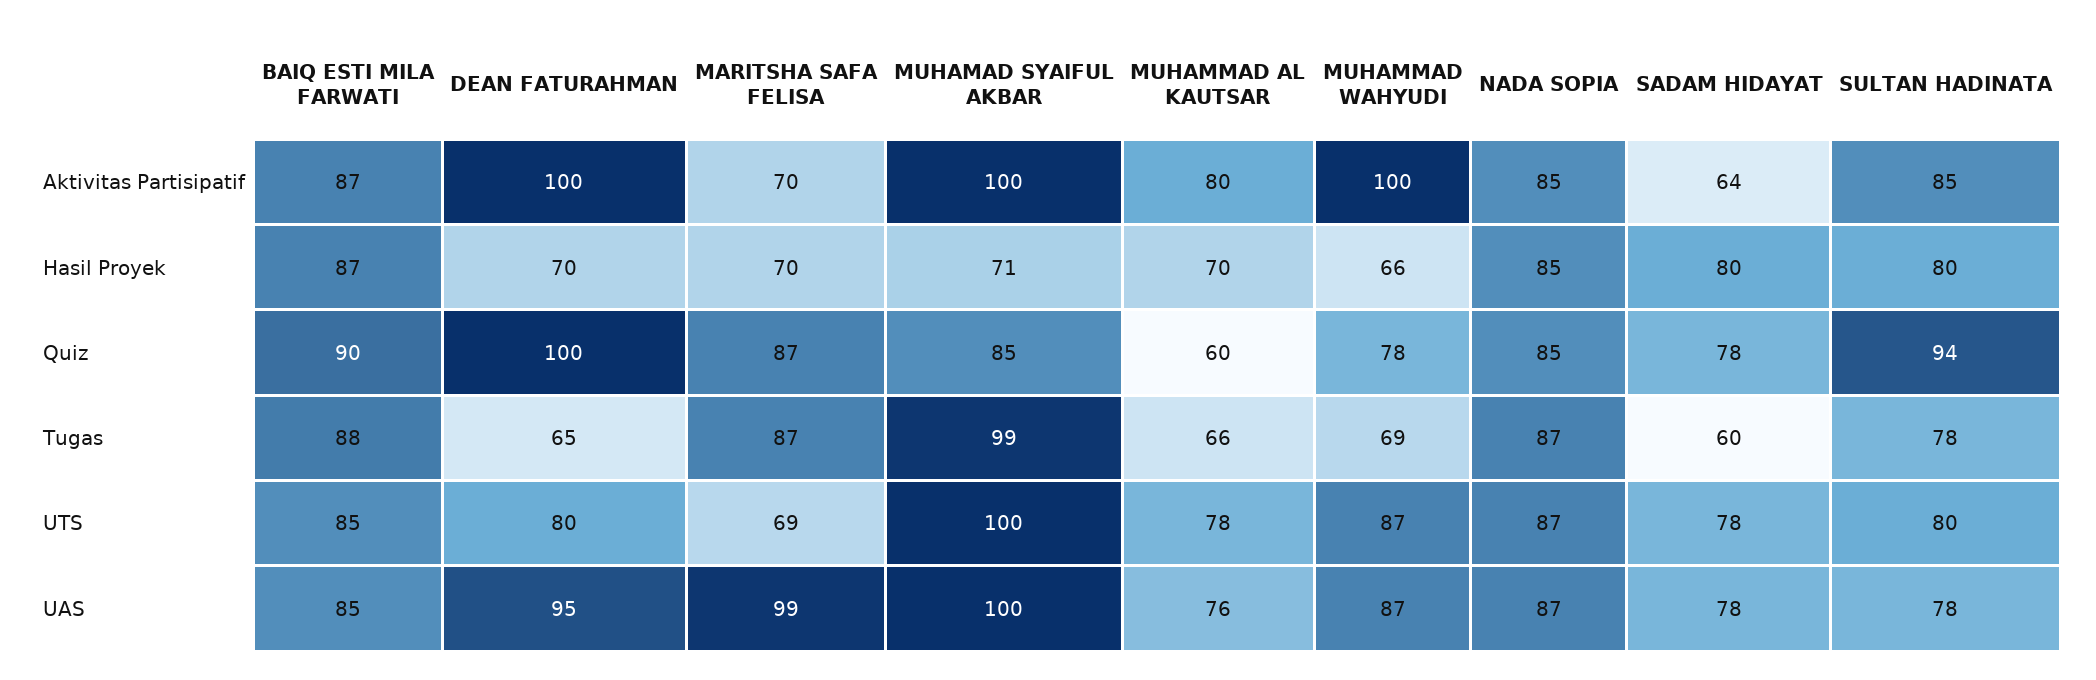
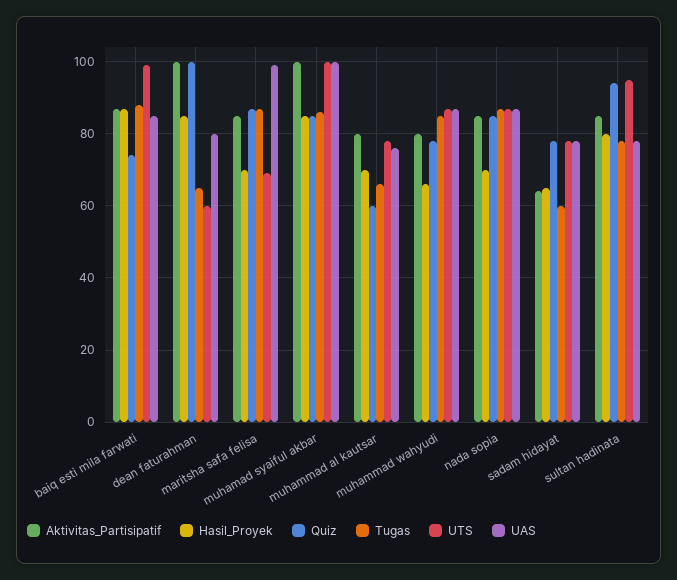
  {
    "Aktivitas Partisipatif": {
      "BAIQ ESTI MILA FARWATI": 87,
      "DEAN FATURAHMAN": 100,
-     "MARITSHA SAFA FELISA": 70,
+     "MARITSHA SAFA FELISA": 85,
      "MUHAMAD SYAIFUL AKBAR": 100,
      "MUHAMMAD AL KAUTSAR": 80,
-     "MUHAMMAD WAHYUDI": 100,
+     "MUHAMMAD WAHYUDI": 80,
      "NADA SOPIA": 85,
      "SADAM HIDAYAT": 64,
      "SULTAN HADINATA": 85
    },
    "Hasil Proyek": {
      "BAIQ ESTI MILA FARWATI": 87,
-     "DEAN FATURAHMAN": 70,
+     "DEAN FATURAHMAN": 85,
      "MARITSHA SAFA FELISA": 70,
-     "MUHAMAD SYAIFUL AKBAR": 71,
+     "MUHAMAD SYAIFUL AKBAR": 85,
      "MUHAMMAD AL KAUTSAR": 70,
      "MUHAMMAD WAHYUDI": 66,
-     "NADA SOPIA": 85,
+     "NADA SOPIA": 70,
-     "SADAM HIDAYAT": 80,
+     "SADAM HIDAYAT": 65,
      "SULTAN HADINATA": 80
    },
    "Quiz": {
-     "BAIQ ESTI MILA FARWATI": 90,
+     "BAIQ ESTI MILA FARWATI": 75,
      "DEAN FATURAHMAN": 100,
      "MARITSHA SAFA FELISA": 87,
      "MUHAMAD SYAIFUL AKBAR": 85,
      "MUHAMMAD AL KAUTSAR": 60,
      "MUHAMMAD WAHYUDI": 78,
      "NADA SOPIA": 85,
      "SADAM HIDAYAT": 78,
      "SULTAN HADINATA": 94
    },
    "Tugas": {
      "BAIQ ESTI MILA FARWATI": 88,
      "DEAN FATURAHMAN": 65,
      "MARITSHA SAFA FELISA": 87,
-     "MUHAMAD SYAIFUL AKBAR": 99,
+     "MUHAMAD SYAIFUL AKBAR": 85,
      "MUHAMMAD AL KAUTSAR": 66,
-     "MUHAMMAD WAHYUDI": 69,
+     "MUHAMMAD WAHYUDI": 85,
      "NADA SOPIA": 87,
      "SADAM HIDAYAT": 60,
      "SULTAN HADINATA": 78
    },
    "UTS": {
-     "BAIQ ESTI MILA FARWATI": 85,
+     "BAIQ ESTI MILA FARWATI": 100,
-     "DEAN FATURAHMAN": 80,
+     "DEAN FATURAHMAN": 60,
      "MARITSHA SAFA FELISA": 69,
      "MUHAMAD SYAIFUL AKBAR": 100,
      "MUHAMMAD AL KAUTSAR": 78,
      "MUHAMMAD WAHYUDI": 87,
      "NADA SOPIA": 87,
      "SADAM HIDAYAT": 78,
-     "SULTAN HADINATA": 80
+     "SULTAN HADINATA": 95
    },
    "UAS": {
      "BAIQ ESTI MILA FARWATI": 85,
-     "DEAN FATURAHMAN": 95,
+     "DEAN FATURAHMAN": 80,
      "MARITSHA SAFA FELISA": 99,
      "MUHAMAD SYAIFUL AKBAR": 100,
      "MUHAMMAD AL KAUTSAR": 76,
      "MUHAMMAD WAHYUDI": 87,
      "NADA SOPIA": 87,
      "SADAM HIDAYAT": 78,
      "SULTAN HADINATA": 78
    }
  }

